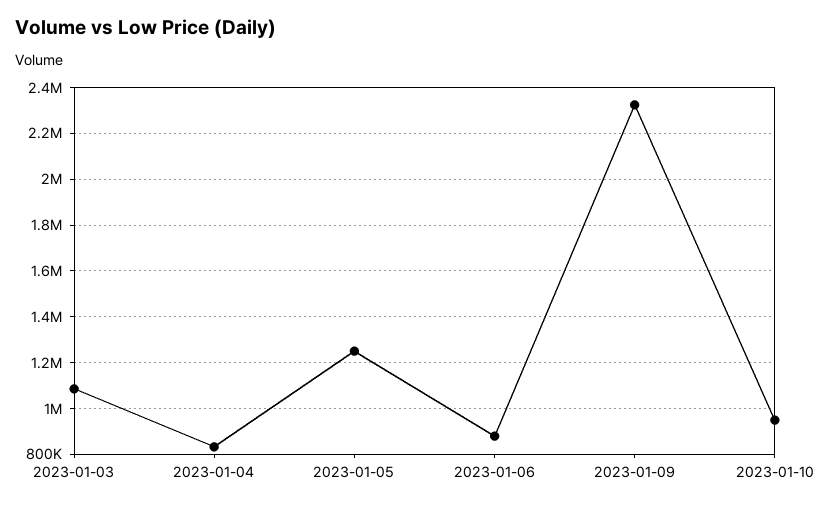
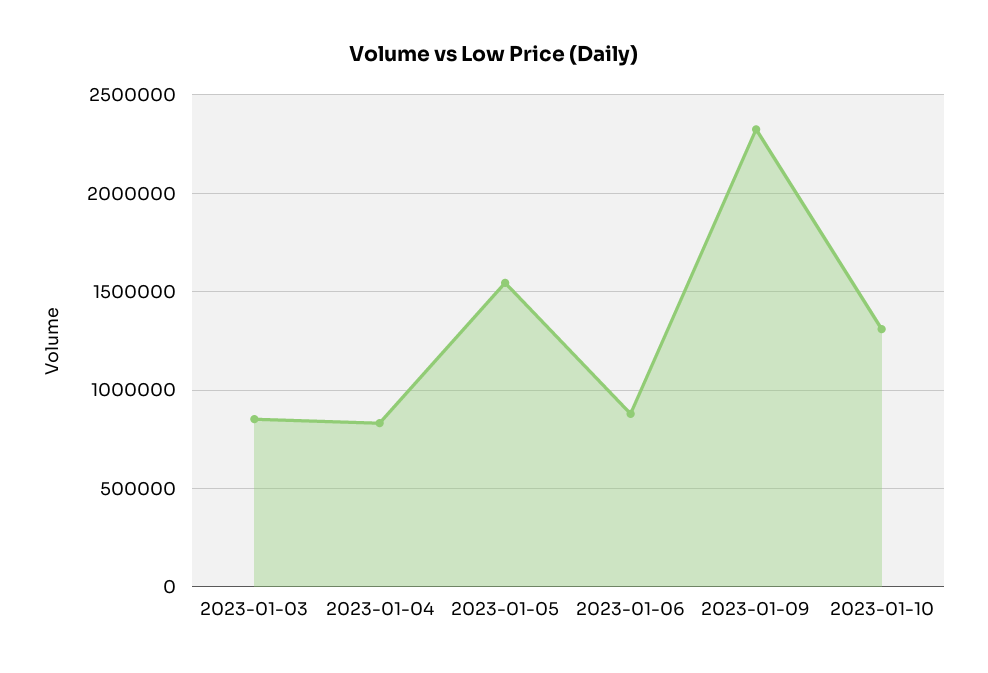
  {
-   "2023-01-03": 1100000,
+   "2023-01-03": 850000,
    "2023-01-04": 850000,
-   "2023-01-05": 1250000,
+   "2023-01-05": 1550000,
    "2023-01-06": 900000,
    "2023-01-09": 2300000,
-   "2023-01-10": 950000
+   "2023-01-10": 1300000
  }

